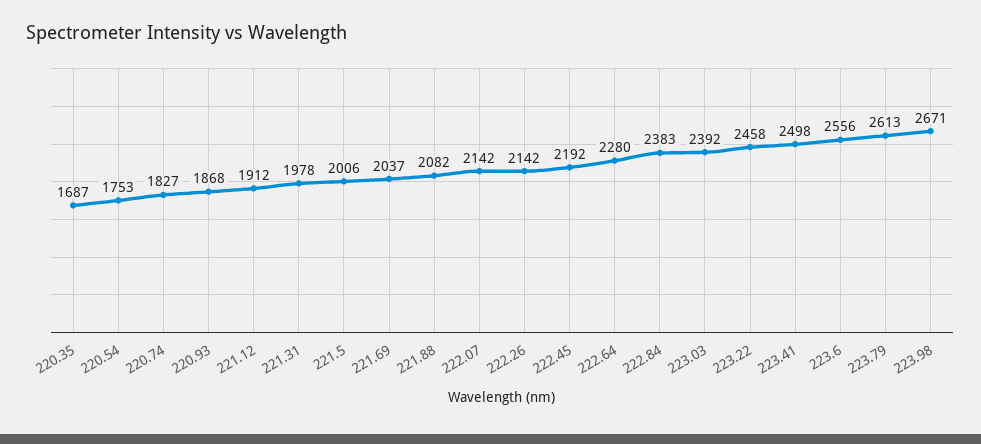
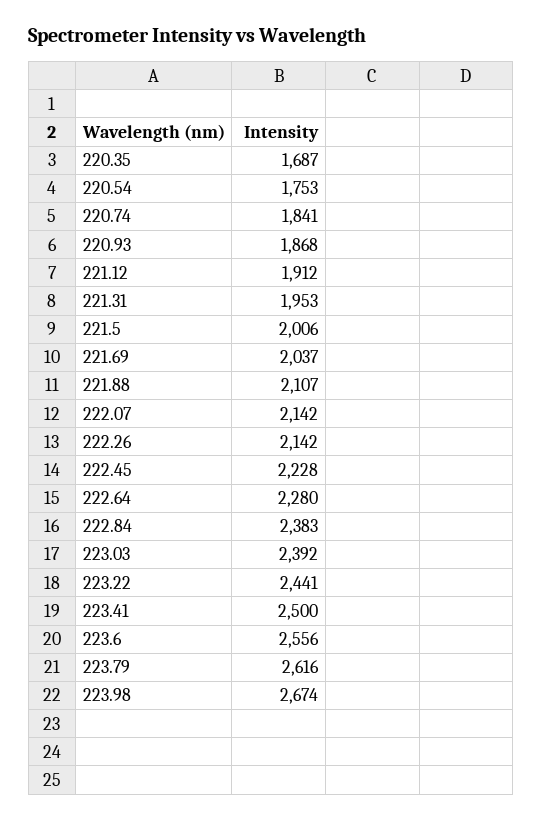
  {
    "220.35": 1687,
    "220.54": 1753,
-   "220.74": 1827,
+   "220.74": 1841,
    "220.93": 1868,
    "221.12": 1912,
-   "221.31": 1978,
+   "221.31": 1953,
    "221.5": 2006,
    "221.69": 2037,
-   "221.88": 2082,
+   "221.88": 2107,
    "222.07": 2142,
    "222.26": 2142,
-   "222.45": 2192,
+   "222.45": 2228,
    "222.64": 2280,
    "222.84": 2383,
    "223.03": 2392,
-   "223.22": 2458,
+   "223.22": 2441,
-   "223.41": 2498,
+   "223.41": 2500,
    "223.6": 2556,
-   "223.79": 2613,
+   "223.79": 2616,
-   "223.98": 2671
+   "223.98": 2674
  }

